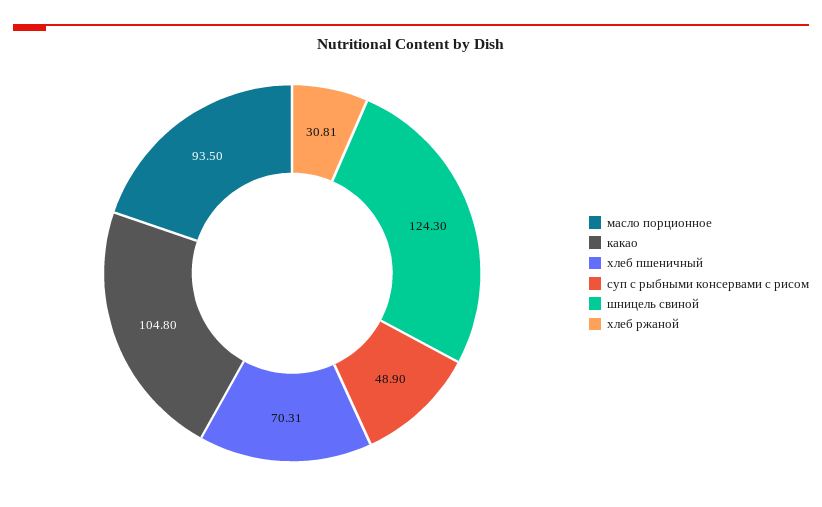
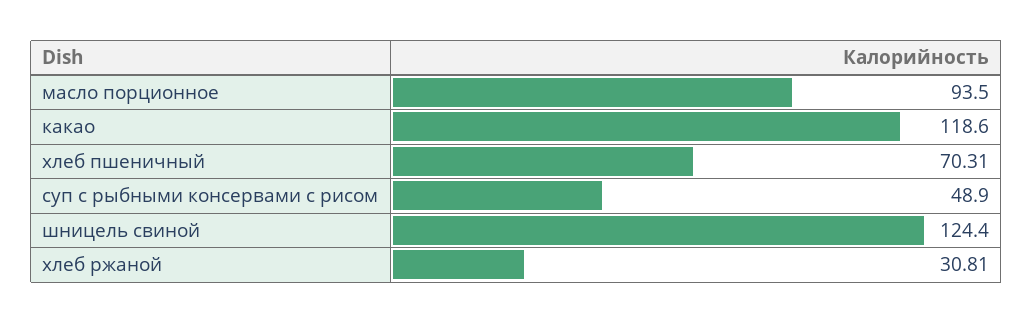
  {
    "масло порционное": 93.5,
-   "какао": 104.8,
+   "какао": 118.6,
    "хлеб пшеничный": 70.31,
    "суп с рыбными консервами с рисом": 48.9,
-   "шницель свиной": 124.3,
+   "шницель свиной": 124.4,
    "хлеб ржаной": 30.81
  }

